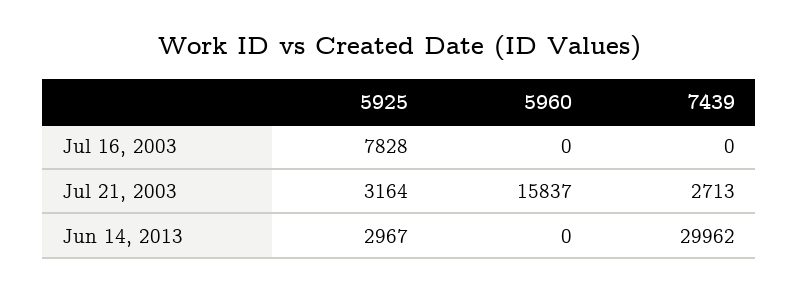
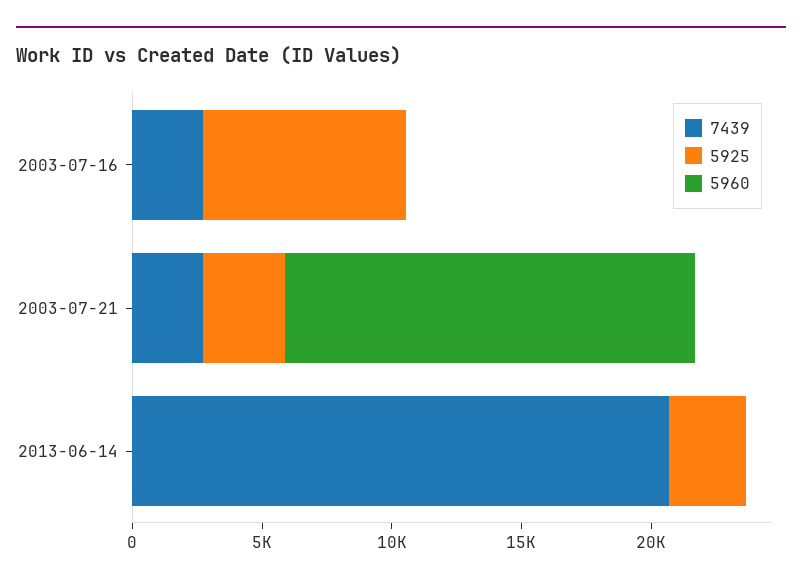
  {
    "5925": {
      "Jul 16, 2003": 7828,
      "Jul 21, 2003": 3164,
      "Jun 14, 2013": 2967
    },
    "5960": {
      "Jul 16, 2003": 0,
      "Jul 21, 2003": 15837,
      "Jun 14, 2013": 0
    },
    "7439": {
-     "Jul 16, 2003": 0,
+     "Jul 16, 2003": 3000,
      "Jul 21, 2003": 2713,
-     "Jun 14, 2013": 29962
+     "Jun 14, 2013": 21000
    }
  }

